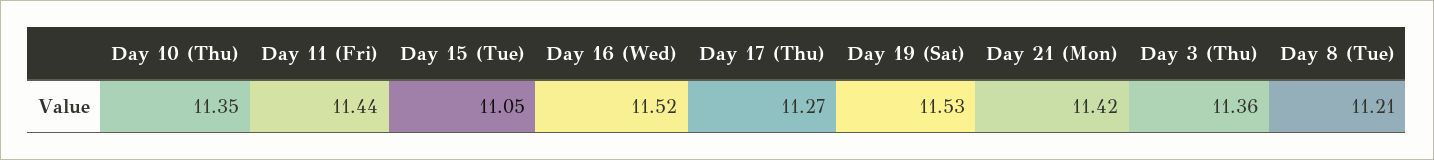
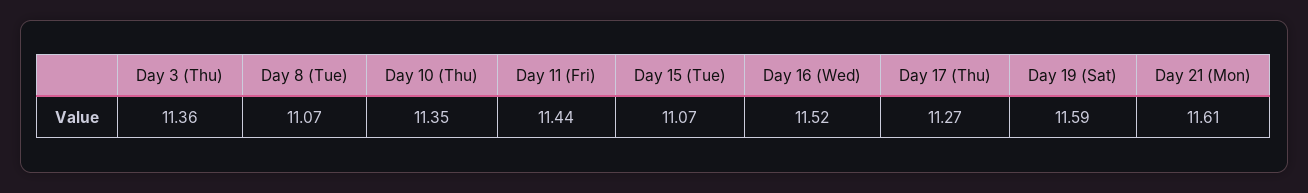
  {
    "Day 10 (Thu)": 11.35,
    "Day 11 (Fri)": 11.44,
-   "Day 15 (Tue)": 11.05,
+   "Day 15 (Tue)": 11.07,
    "Day 16 (Wed)": 11.52,
    "Day 17 (Thu)": 11.27,
-   "Day 19 (Sat)": 11.53,
+   "Day 19 (Sat)": 11.59,
-   "Day 21 (Mon)": 11.42,
+   "Day 21 (Mon)": 11.61,
    "Day 3 (Thu)": 11.36,
-   "Day 8 (Tue)": 11.21
+   "Day 8 (Tue)": 11.07
  }

